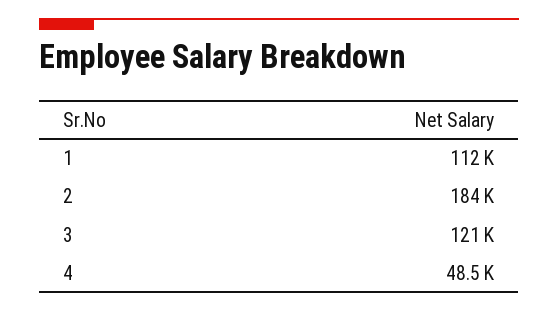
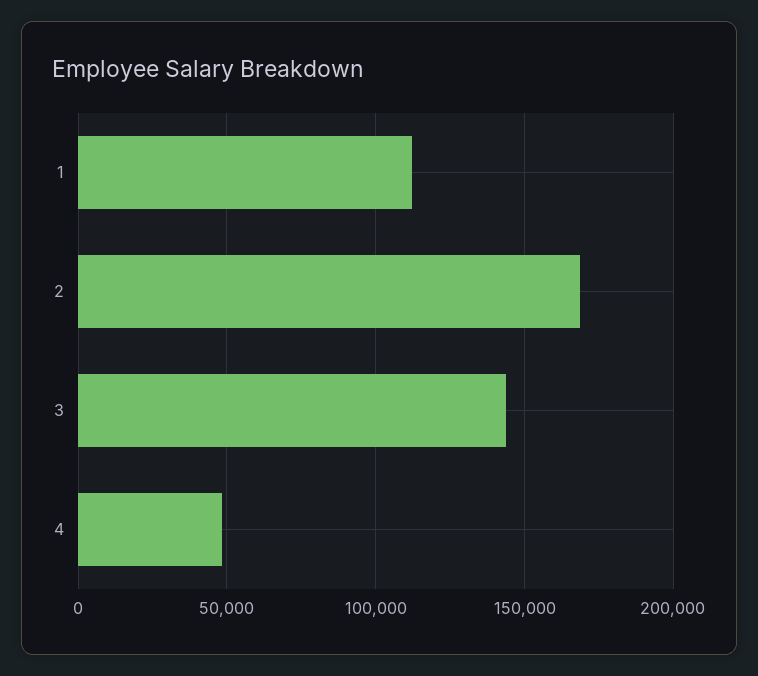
  {
    "1": 112000,
-   "2": 184000,
+   "2": 170000,
-   "3": 121000,
+   "3": 145000,
    "4": 48500
  }

